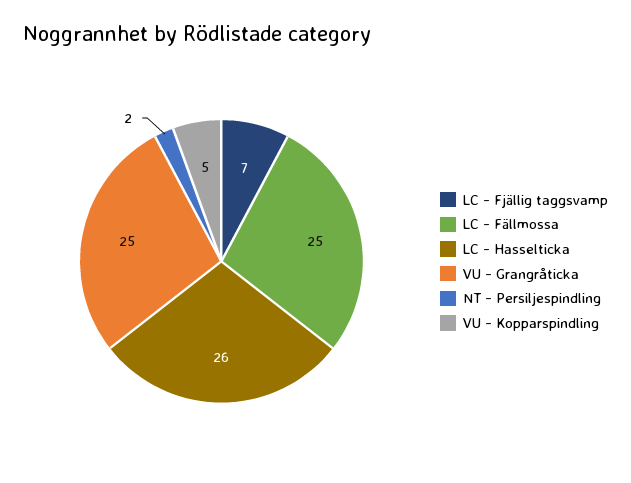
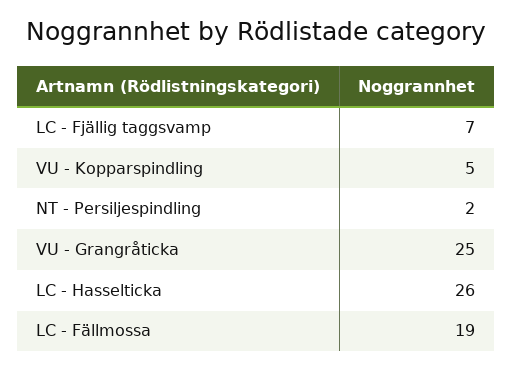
  {
    "LC - Fjällig taggsvamp": 7,
-   "LC - Fällmossa": 25,
+   "LC - Fällmossa": 19,
    "LC - Hasselticka": 26,
    "VU - Grangråticka": 25,
    "NT - Persiljespindling": 2,
    "VU - Kopparspindling": 5
  }

